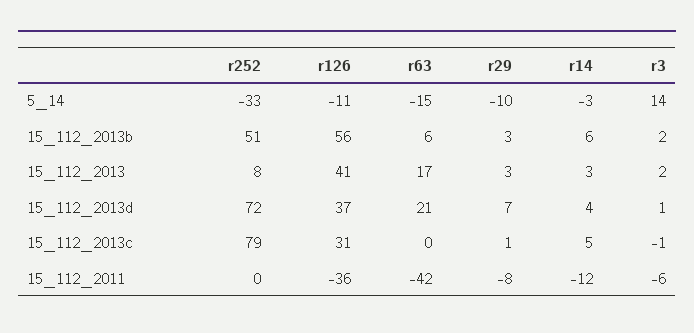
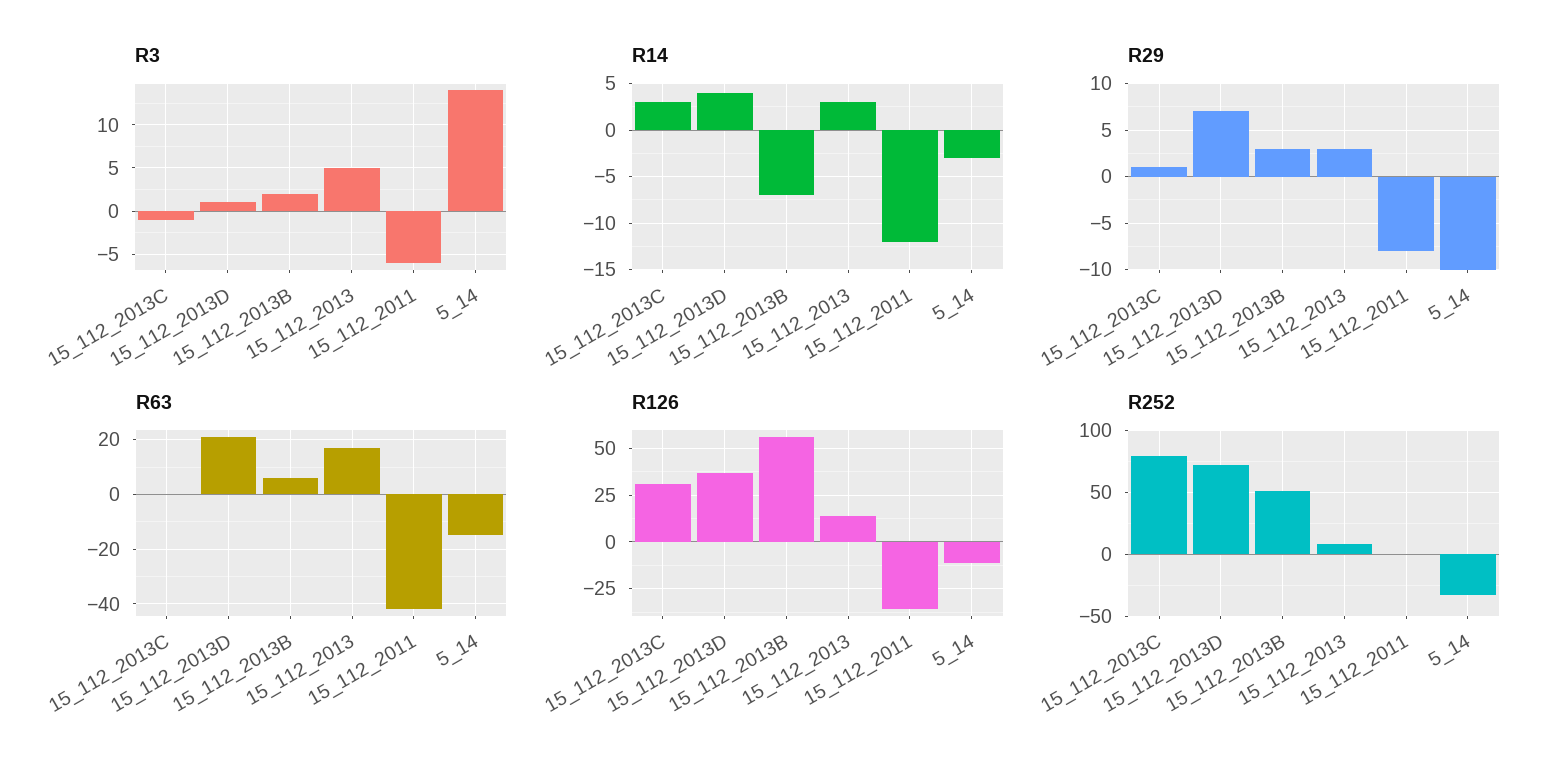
  {
    "r252": {
      "5_14": -33,
      "15_112_2013b": 51,
      "15_112_2013": 8,
      "15_112_2013d": 72,
      "15_112_2013c": 79,
      "15_112_2011": 0
    },
    "r126": {
      "5_14": -11,
      "15_112_2013b": 56,
-     "15_112_2013": 41,
+     "15_112_2013": 15,
      "15_112_2013d": 37,
      "15_112_2013c": 31,
      "15_112_2011": -36
    },
    "r63": {
      "5_14": -15,
      "15_112_2013b": 6,
      "15_112_2013": 17,
      "15_112_2013d": 21,
      "15_112_2013c": 0,
      "15_112_2011": -42
    },
    "r29": {
      "5_14": -10,
      "15_112_2013b": 3,
      "15_112_2013": 3,
      "15_112_2013d": 7,
      "15_112_2013c": 1,
      "15_112_2011": -8
    },
    "r14": {
      "5_14": -3,
-     "15_112_2013b": 6,
+     "15_112_2013b": -7,
      "15_112_2013": 3,
      "15_112_2013d": 4,
-     "15_112_2013c": 5,
+     "15_112_2013c": 3,
      "15_112_2011": -12
    },
    "r3": {
      "5_14": 14,
      "15_112_2013b": 2,
-     "15_112_2013": 2,
+     "15_112_2013": 5,
      "15_112_2013d": 1,
      "15_112_2013c": -1,
      "15_112_2011": -6
    }
  }

